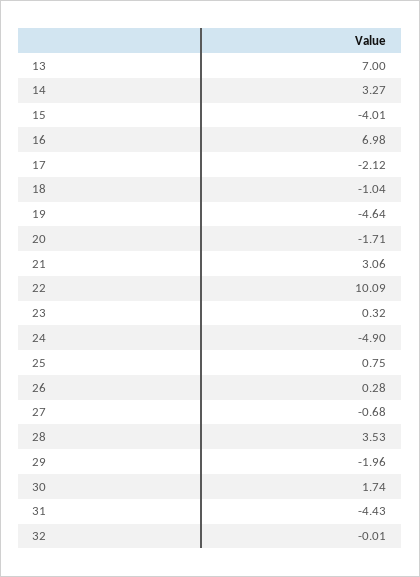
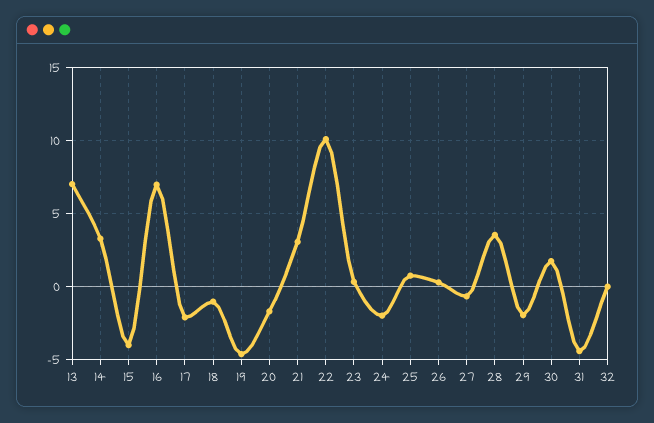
  {
    "13": 7,
    "14": 3.27,
    "15": -4.01,
    "16": 6.98,
    "17": -2.12,
    "18": -1.04,
    "19": -4.64,
    "20": -1.71,
    "21": 3.06,
    "22": 10.09,
    "23": 0.32,
-   "24": -4.9,
+   "24": -2,
    "25": 0.75,
    "26": 0.28,
    "27": -0.68,
    "28": 3.53,
    "29": -1.96,
    "30": 1.74,
    "31": -4.43,
    "32": -0.01
  }

